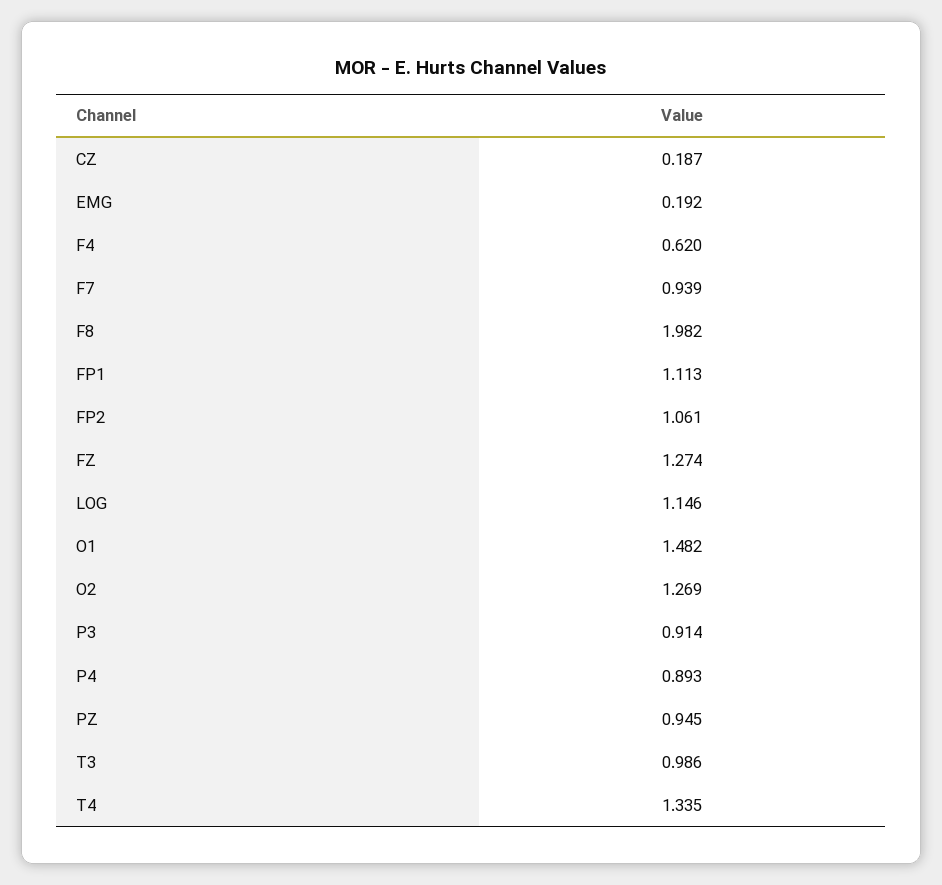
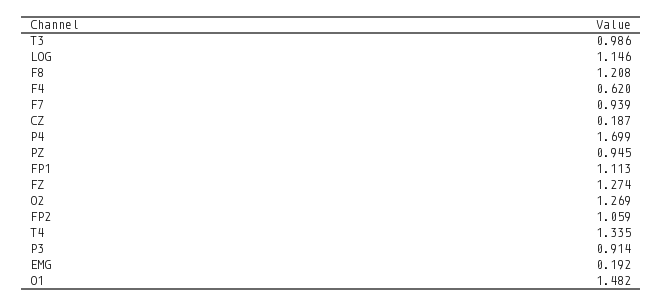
  {
    "CZ": 0.187,
    "EMG": 0.192,
    "F4": 0.62,
    "F7": 0.939,
-   "F8": 1.982,
+   "F8": 1.208,
    "FP1": 1.113,
-   "FP2": 1.061,
+   "FP2": 1.059,
    "FZ": 1.274,
    "LOG": 1.146,
    "O1": 1.482,
    "O2": 1.269,
    "P3": 0.914,
-   "P4": 0.893,
+   "P4": 1.699,
    "PZ": 0.945,
    "T3": 0.986,
    "T4": 1.335
  }

